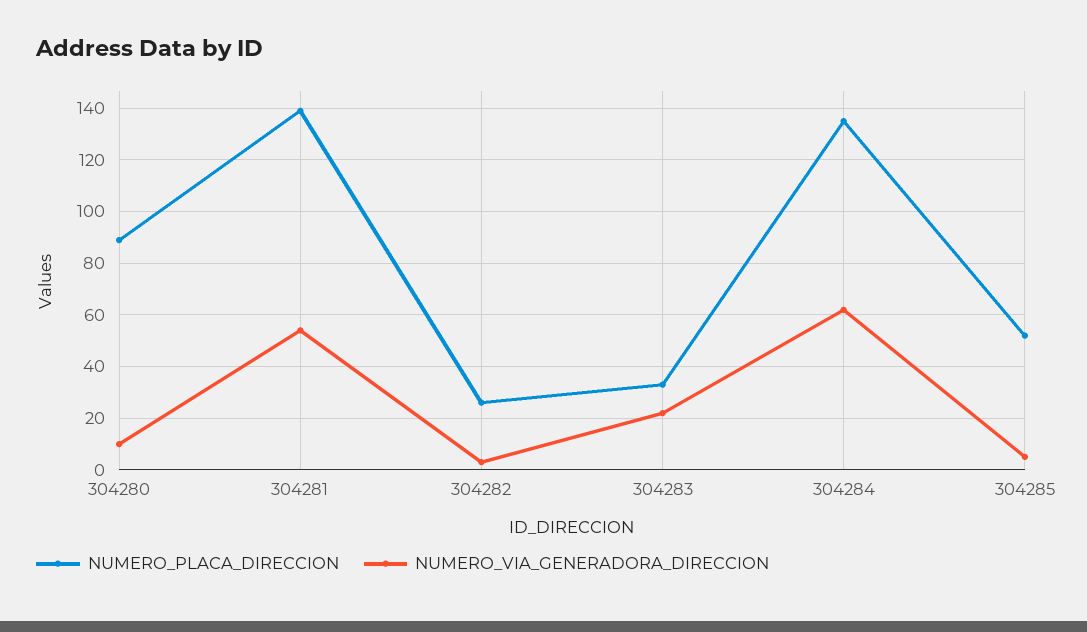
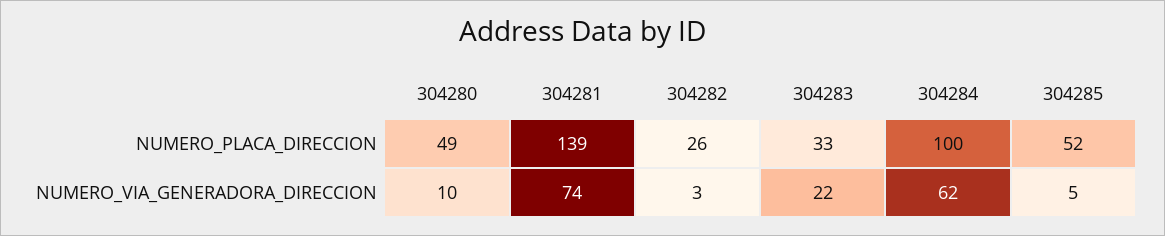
  {
    "NUMERO_PLACA_DIRECCION": {
-     "304280": 90,
+     "304280": 49,
      "304281": 139,
      "304282": 26,
      "304283": 33,
-     "304284": 135,
+     "304284": 100,
      "304285": 52
    },
    "NUMERO_VIA_GENERADORA_DIRECCION": {
      "304280": 10,
-     "304281": 55,
+     "304281": 74,
      "304282": 3,
      "304283": 22,
      "304284": 62,
      "304285": 5
    }
  }

